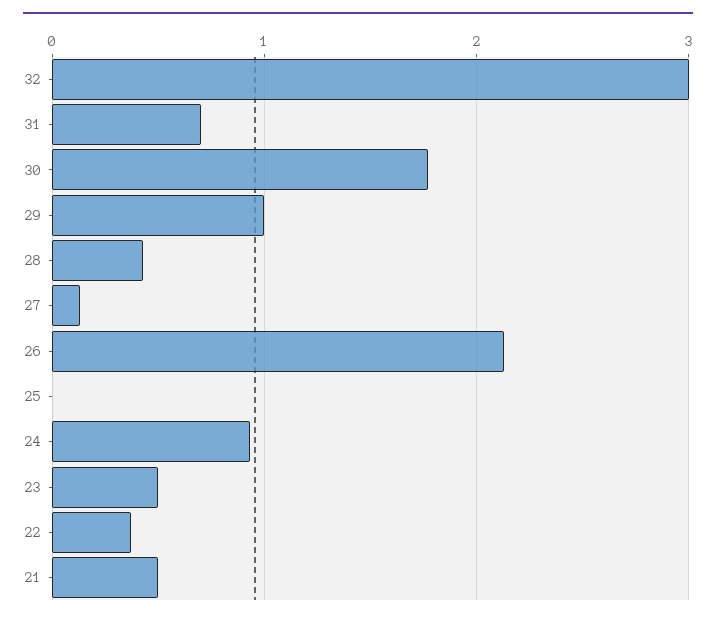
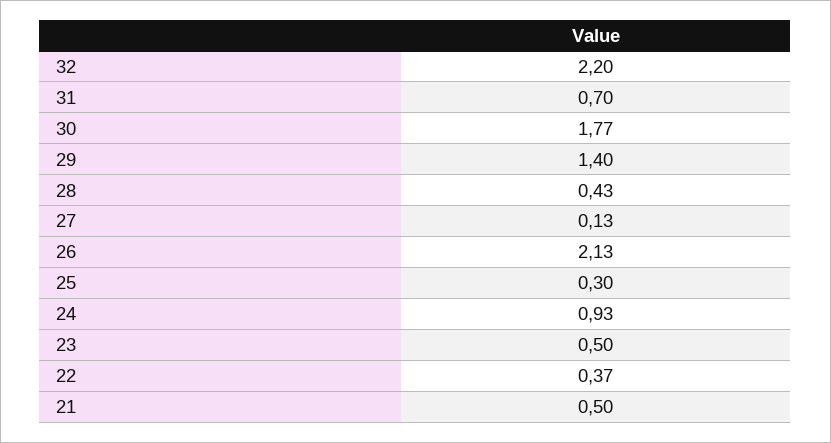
  {
-   "32": 3,
+   "32": 2.2,
    "31": 0.7,
    "30": 1.77,
-   "29": 1,
+   "29": 1.4,
    "28": 0.43,
    "27": 0.13,
    "26": 2.13,
-   "25": 0,
+   "25": 0.3,
    "24": 0.93,
    "23": 0.5,
    "22": 0.37,
    "21": 0.5
  }

